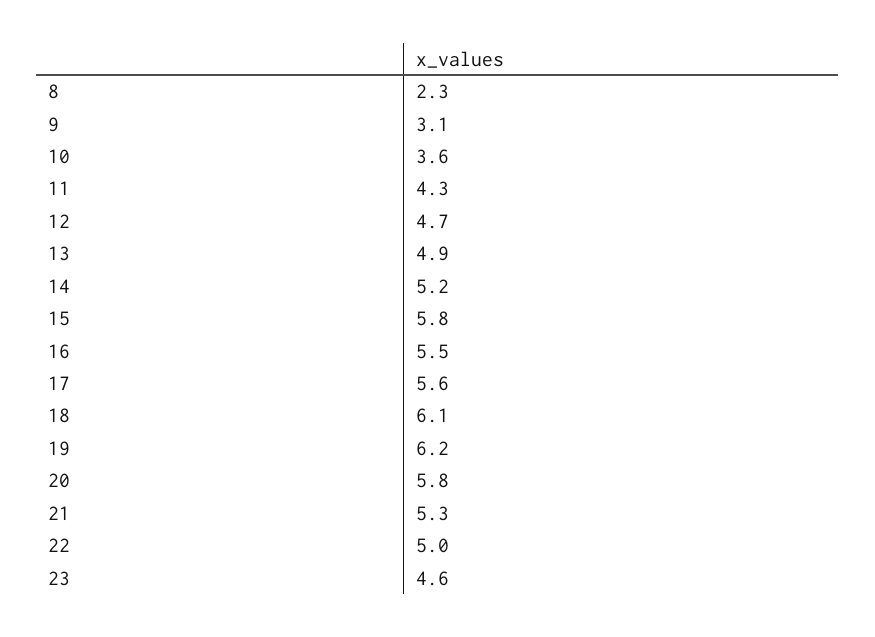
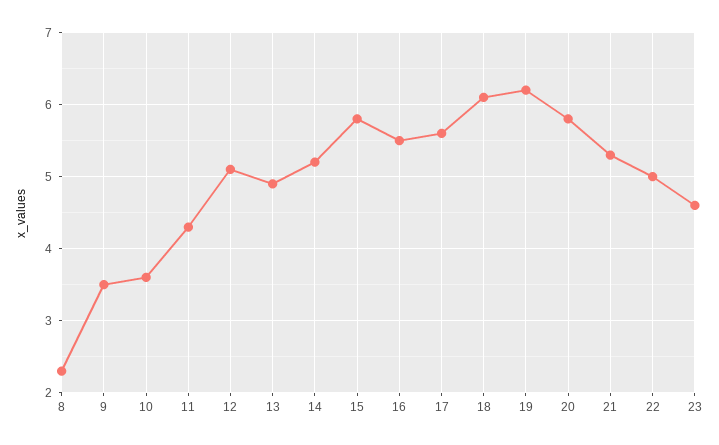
  {
    "8": 2.3,
-   "9": 3.1,
+   "9": 3.5,
    "10": 3.6,
    "11": 4.3,
-   "12": 4.7,
+   "12": 5.1,
    "13": 4.9,
    "14": 5.2,
    "15": 5.8,
    "16": 5.5,
    "17": 5.6,
    "18": 6.1,
    "19": 6.2,
    "20": 5.8,
    "21": 5.3,
    "22": 5,
    "23": 4.6
  }

